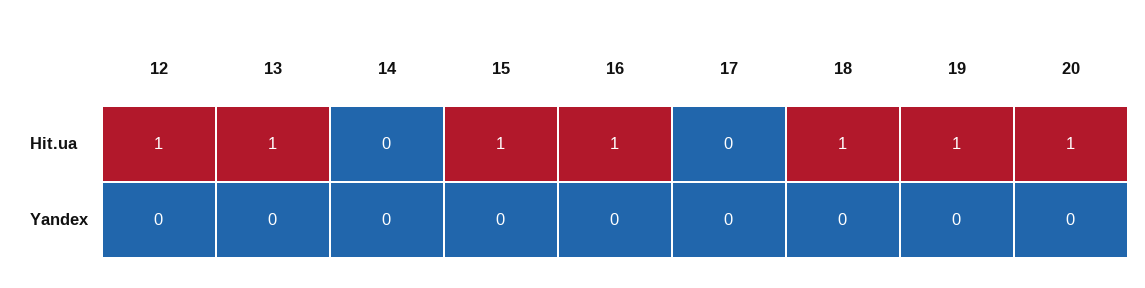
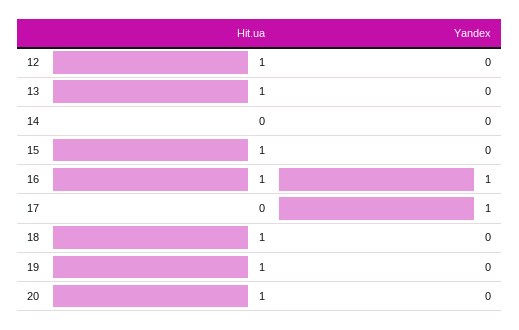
  {
    "12": {
      "Hit.ua": 1,
      "Yandex": 0
    },
    "13": {
      "Hit.ua": 1,
      "Yandex": 0
    },
    "14": {
      "Hit.ua": 0,
      "Yandex": 0
    },
    "15": {
      "Hit.ua": 1,
      "Yandex": 0
    },
    "16": {
      "Hit.ua": 1,
-     "Yandex": 0
+     "Yandex": 1
    },
    "17": {
      "Hit.ua": 0,
-     "Yandex": 0
+     "Yandex": 1
    },
    "18": {
      "Hit.ua": 1,
      "Yandex": 0
    },
    "19": {
      "Hit.ua": 1,
      "Yandex": 0
    },
    "20": {
      "Hit.ua": 1,
      "Yandex": 0
    }
  }

